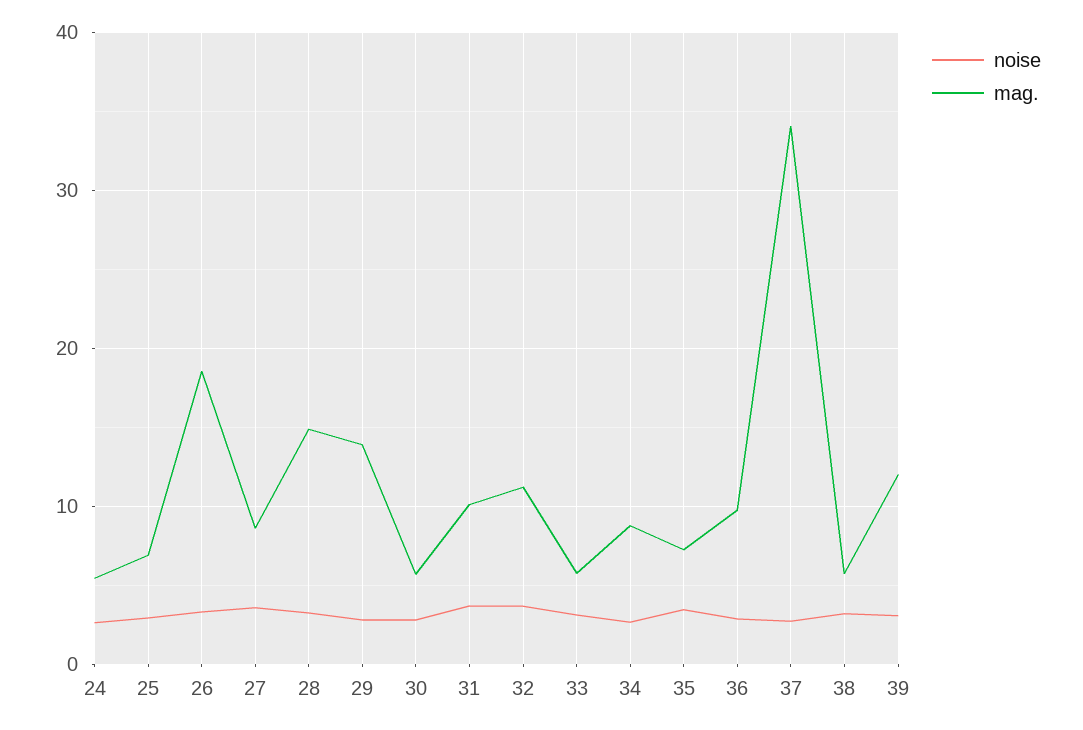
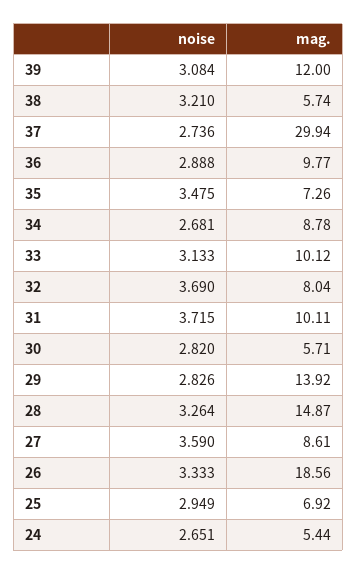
  {
    "noise": {
      "24": 2.651,
      "25": 2.949,
      "26": 3.333,
      "27": 3.59,
      "28": 3.264,
      "29": 2.826,
      "30": 2.82,
      "31": 3.715,
      "32": 3.69,
      "33": 3.133,
      "34": 2.681,
      "35": 3.475,
      "36": 2.888,
      "37": 2.736,
      "38": 3.21,
      "39": 3.084
    },
    "mag.": {
      "24": 5.44,
      "25": 6.92,
      "26": 18.56,
      "27": 8.61,
      "28": 14.87,
      "29": 13.92,
      "30": 5.71,
      "31": 10.11,
-     "32": 11,
+     "32": 8.04,
-     "33": 6,
+     "33": 10.12,
      "34": 8.78,
      "35": 7.26,
      "36": 9.77,
-     "37": 34,
+     "37": 29.94,
      "38": 5.74,
      "39": 12
    }
  }

